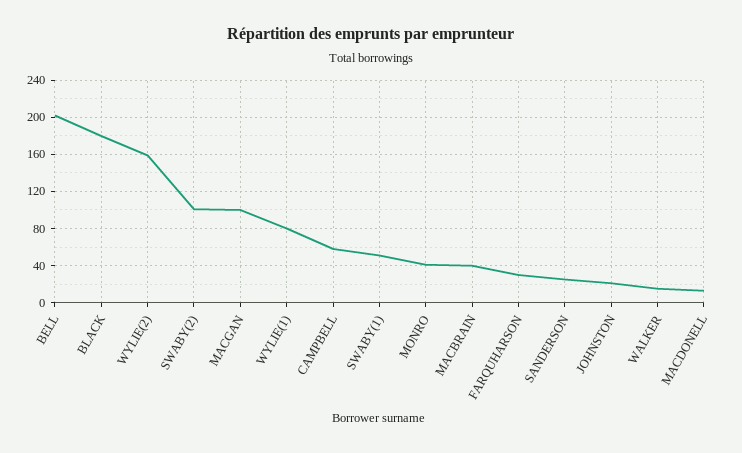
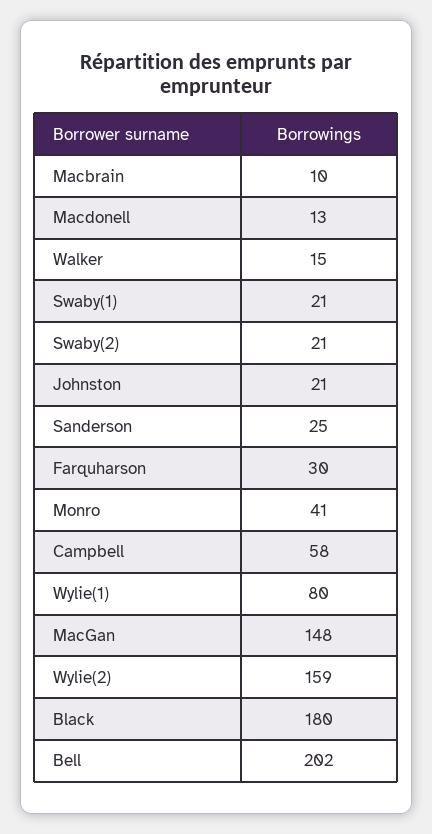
  {
    "BELL": 202,
    "BLACK": 180,
    "WYLIE(2)": 159,
-   "SWABY(2)": 100,
+   "SWABY(2)": 21,
-   "MACGAN": 100,
+   "MACGAN": 148,
    "WYLIE(1)": 80,
    "CAMPBELL": 58,
-   "SWABY(1)": 50,
+   "SWABY(1)": 21,
    "MONRO": 41,
-   "MACBRAIN": 40,
+   "MACBRAIN": 10,
    "FARQUHARSON": 30,
    "SANDERSON": 25,
    "JOHNSTON": 21,
    "WALKER": 15,
    "MACDONELL": 13
  }

